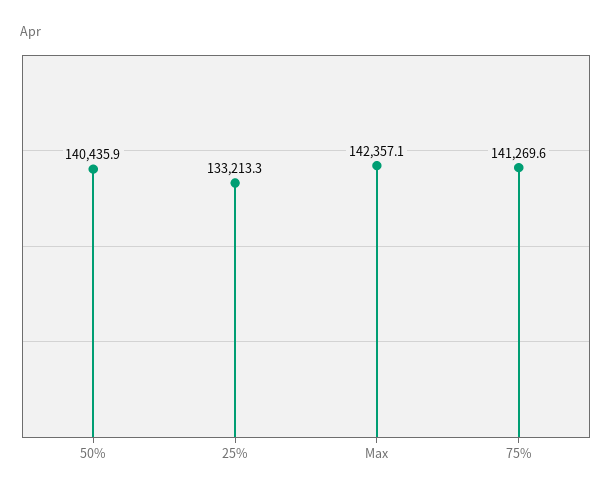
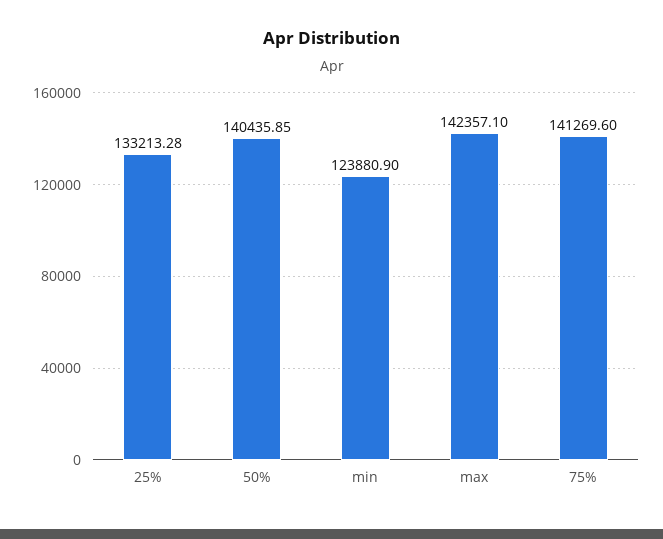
  {
    "50%": 140435.85,
    "25%": 133213.28,
    "Max": 142357.1,
-   "75%": 141269.6
+   "75%": 141269.6,
+   "min": 123880.9
  }

